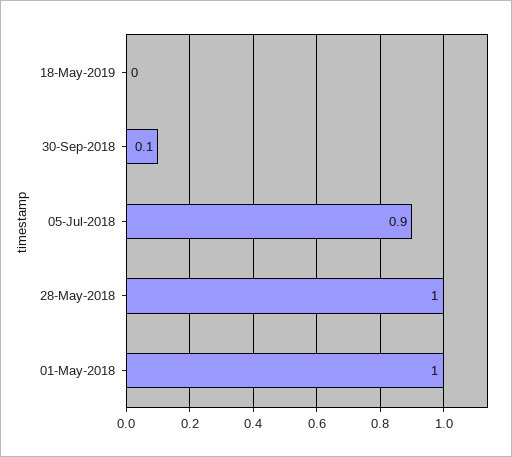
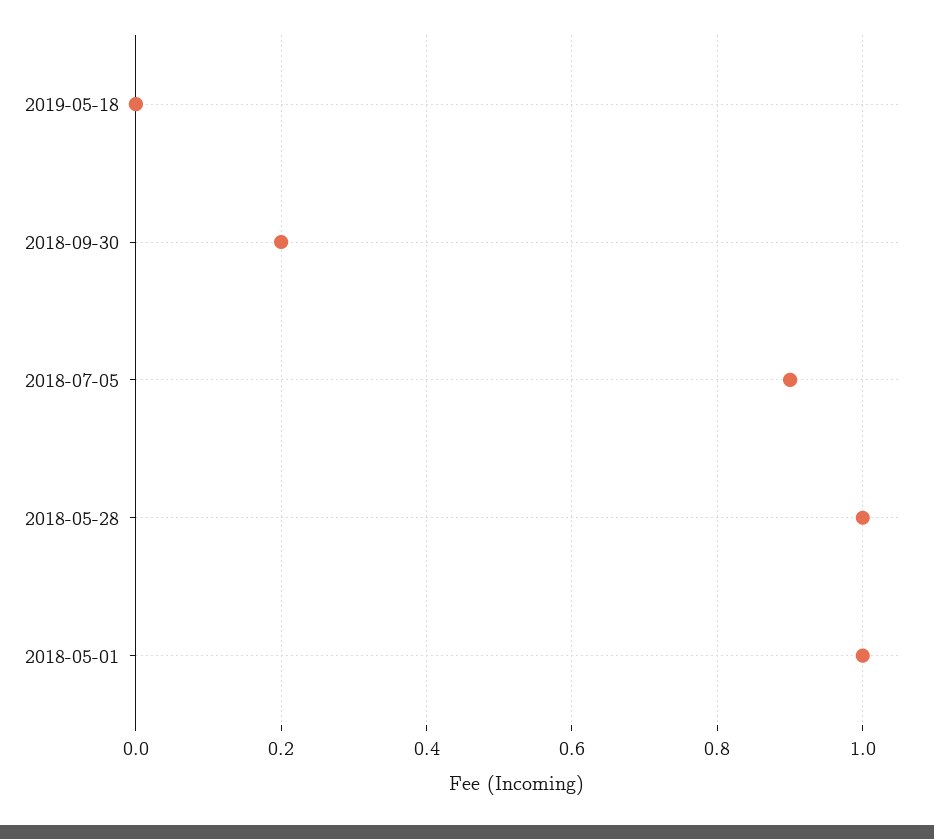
  {
    "18-May-2019": 0,
-   "30-Sep-2018": 0.1,
+   "30-Sep-2018": 0.2,
    "05-Jul-2018": 0.9,
    "28-May-2018": 1,
    "01-May-2018": 1
  }

